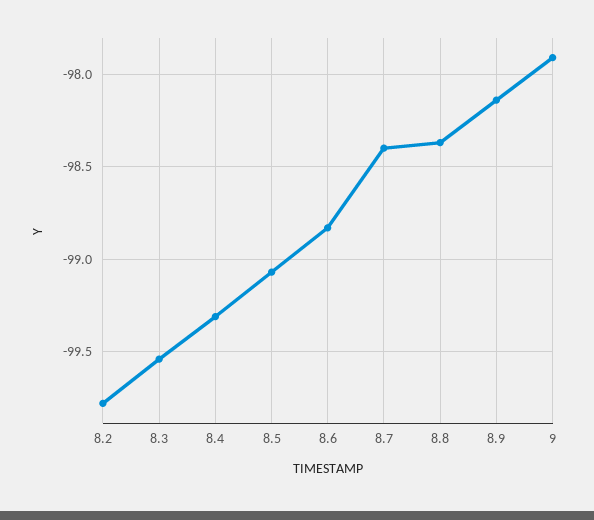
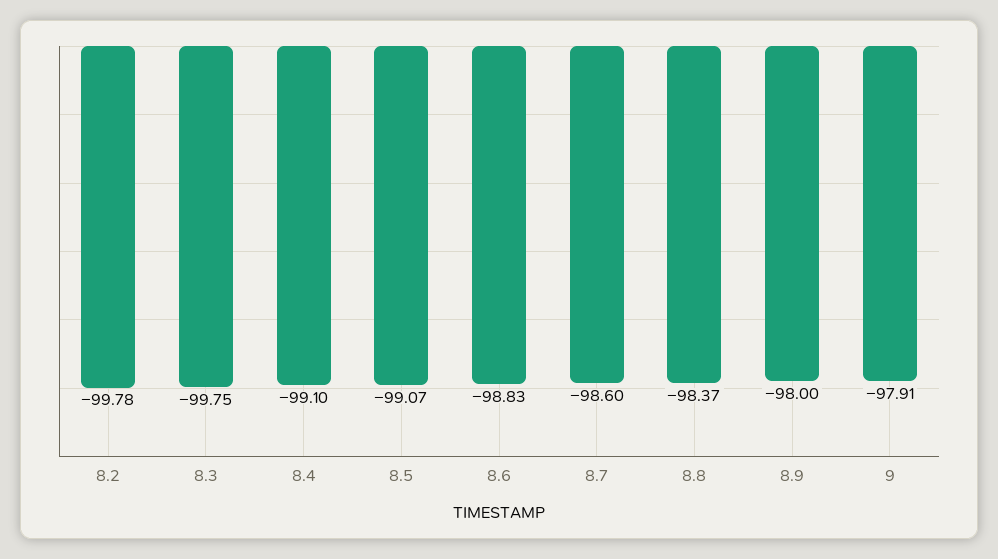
  {
    "8.2": -99.78,
-   "8.3": -99.55,
+   "8.3": -99.75,
-   "8.4": -99.3,
+   "8.4": -99.1,
    "8.5": -99.07,
    "8.6": -98.83,
-   "8.7": -98.4,
+   "8.7": -98.6,
    "8.8": -98.37,
-   "8.9": -98.15,
+   "8.9": -98,
    "9": -97.91
  }

